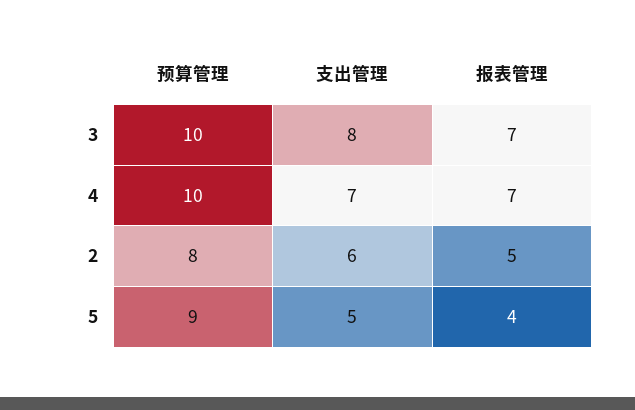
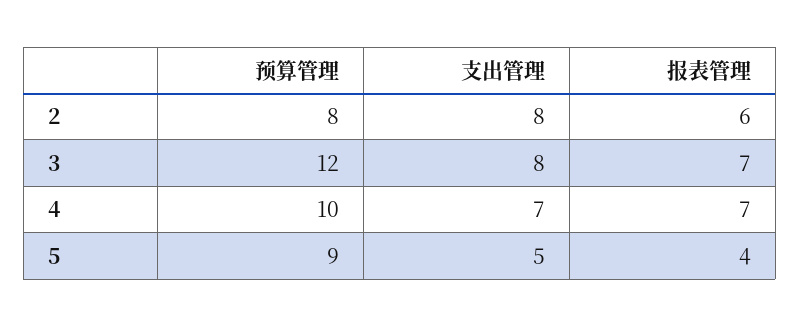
  {
    "预算管理": {
-     "3": 10,
+     "3": 12,
      "4": 10,
      "2": 8,
      "5": 9
    },
    "支出管理": {
      "3": 8,
      "4": 7,
-     "2": 6,
+     "2": 8,
      "5": 5
    },
    "报表管理": {
      "3": 7,
      "4": 7,
-     "2": 5,
+     "2": 6,
      "5": 4
    }
  }

